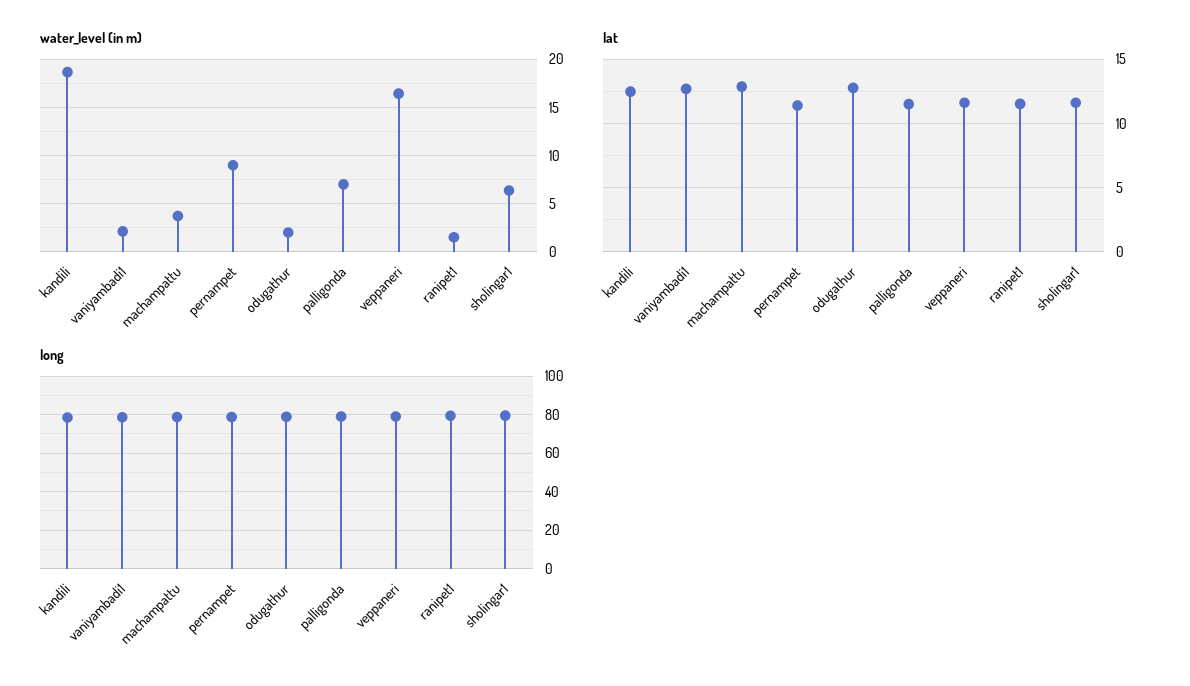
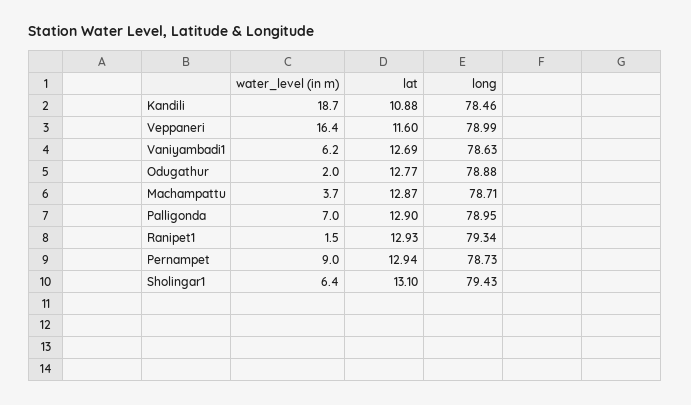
  {
    "water_level (in m)": {
      "kandili": 18.7,
-     "vaniyambadi1": 2,
+     "vaniyambadi1": 6.2,
      "machampattu": 3.7,
      "pernampet": 9,
      "odugathur": 2,
      "palligonda": 7,
      "veppaneri": 16.4,
      "ranipet1": 1.5,
      "sholingar1": 6.4
    },
    "lat": {
-     "kandili": 12.5,
+     "kandili": 10.88,
      "vaniyambadi1": 12.69,
      "machampattu": 12.87,
-     "pernampet": 11.5,
+     "pernampet": 12.94,
      "odugathur": 12.77,
-     "palligonda": 11.5,
+     "palligonda": 12.9,
      "veppaneri": 11.6,
-     "ranipet1": 11.5,
+     "ranipet1": 12.93,
-     "sholingar1": 11.5
+     "sholingar1": 13.1
    },
    "long": {
      "kandili": 78.46,
      "vaniyambadi1": 78.63,
      "machampattu": 78.71,
      "pernampet": 78.73,
      "odugathur": 78.88,
      "palligonda": 78.95,
      "veppaneri": 78.99,
      "ranipet1": 79.34,
      "sholingar1": 79.43
    }
  }

